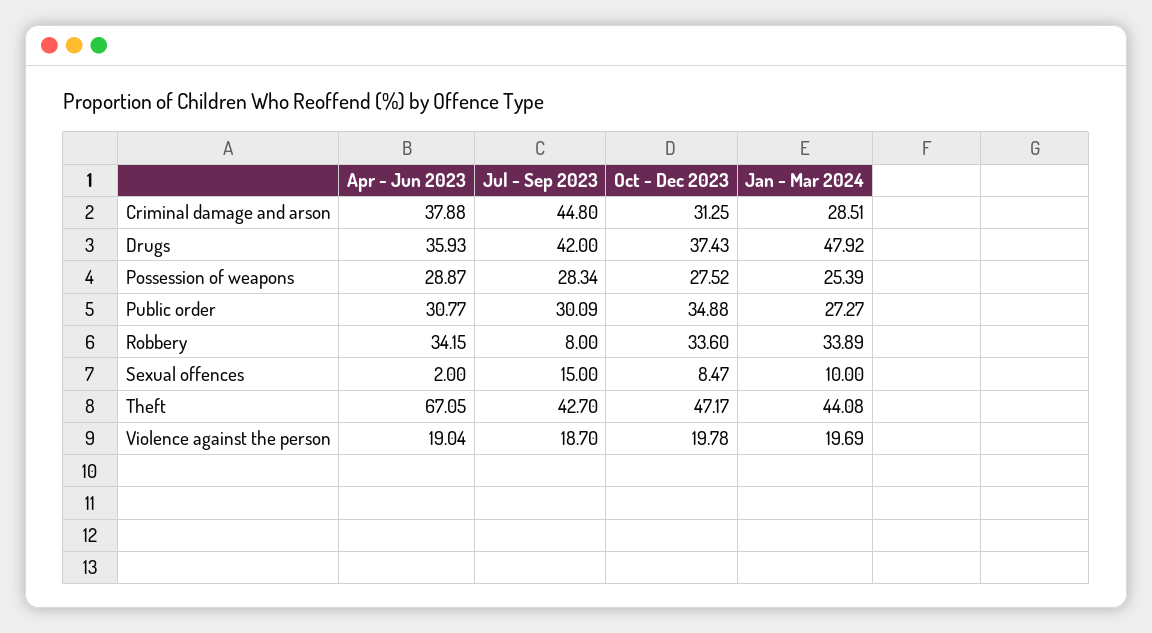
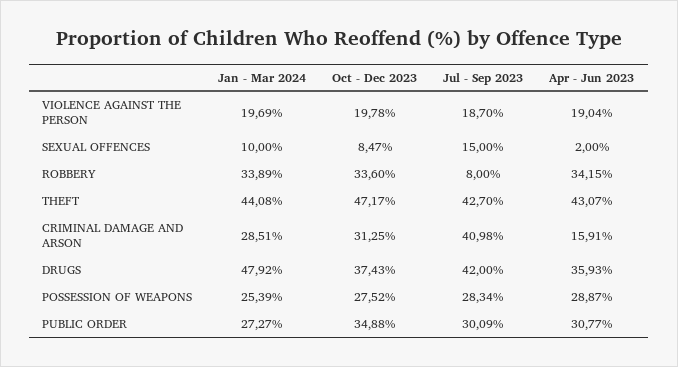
  {
    "Apr - Jun 2023": {
-     "Criminal damage and arson": 37.88,
+     "Criminal damage and arson": 15.91,
      "Drugs": 35.93,
      "Possession of weapons": 28.87,
      "Public order": 30.77,
      "Robbery": 34.15,
      "Sexual offences": 2,
-     "Theft": 67.05,
+     "Theft": 43.07,
      "Violence against the person": 19.04
    },
    "Jul - Sep 2023": {
-     "Criminal damage and arson": 44.8,
+     "Criminal damage and arson": 40.98,
      "Drugs": 42,
      "Possession of weapons": 28.34,
      "Public order": 30.09,
      "Robbery": 8,
      "Sexual offences": 15,
      "Theft": 42.7,
      "Violence against the person": 18.7
    },
    "Oct - Dec 2023": {
      "Criminal damage and arson": 31.25,
      "Drugs": 37.43,
      "Possession of weapons": 27.52,
      "Public order": 34.88,
      "Robbery": 33.6,
      "Sexual offences": 8.47,
      "Theft": 47.17,
      "Violence against the person": 19.78
    },
    "Jan - Mar 2024": {
      "Criminal damage and arson": 28.51,
      "Drugs": 47.92,
      "Possession of weapons": 25.39,
      "Public order": 27.27,
      "Robbery": 33.89,
      "Sexual offences": 10,
      "Theft": 44.08,
      "Violence against the person": 19.69
    }
  }

